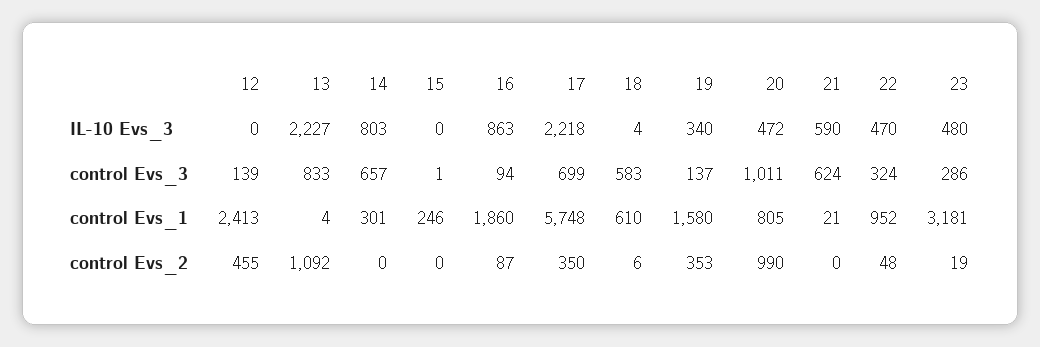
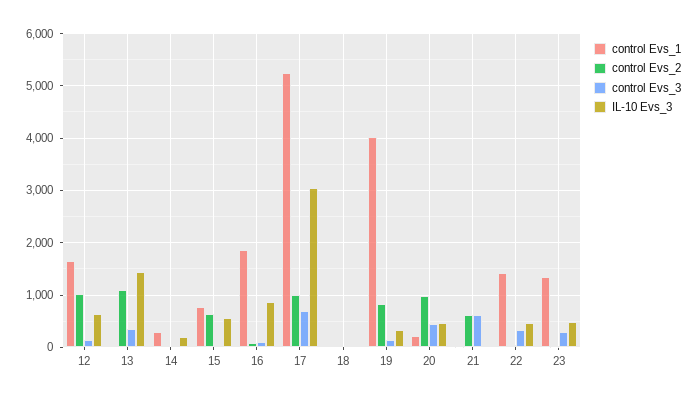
  {
    "IL-10 Evs_3": {
-     "12": 0,
+     "12": 600,
-     "13": 2227,
+     "13": 1400,
-     "14": 803,
+     "14": 200,
-     "15": 0,
+     "15": 600,
      "16": 863,
-     "17": 2218,
+     "17": 3000,
      "18": 4,
      "19": 340,
      "20": 472,
-     "21": 590,
+     "21": 0,
      "22": 470,
      "23": 480
    },
    "control Evs_3": {
      "12": 139,
-     "13": 833,
+     "13": 400,
-     "14": 657,
+     "14": 0,
      "15": 1,
      "16": 94,
      "17": 699,
-     "18": 583,
+     "18": 0,
      "19": 137,
-     "20": 1011,
+     "20": 400,
      "21": 624,
      "22": 324,
      "23": 286
    },
    "control Evs_1": {
-     "12": 2413,
+     "12": 1600,
      "13": 4,
      "14": 301,
-     "15": 246,
+     "15": 800,
      "16": 1860,
-     "17": 5748,
+     "17": 5200,
-     "18": 610,
+     "18": 0,
-     "19": 1580,
+     "19": 4000,
-     "20": 805,
+     "20": 200,
      "21": 21,
-     "22": 952,
+     "22": 1400,
-     "23": 3181
+     "23": 1400
    },
    "control Evs_2": {
-     "12": 455,
+     "12": 1000,
      "13": 1092,
      "14": 0,
-     "15": 0,
+     "15": 600,
      "16": 87,
-     "17": 350,
+     "17": 1000,
      "18": 6,
-     "19": 353,
+     "19": 800,
      "20": 990,
-     "21": 0,
+     "21": 600,
      "22": 48,
      "23": 19
    }
  }

